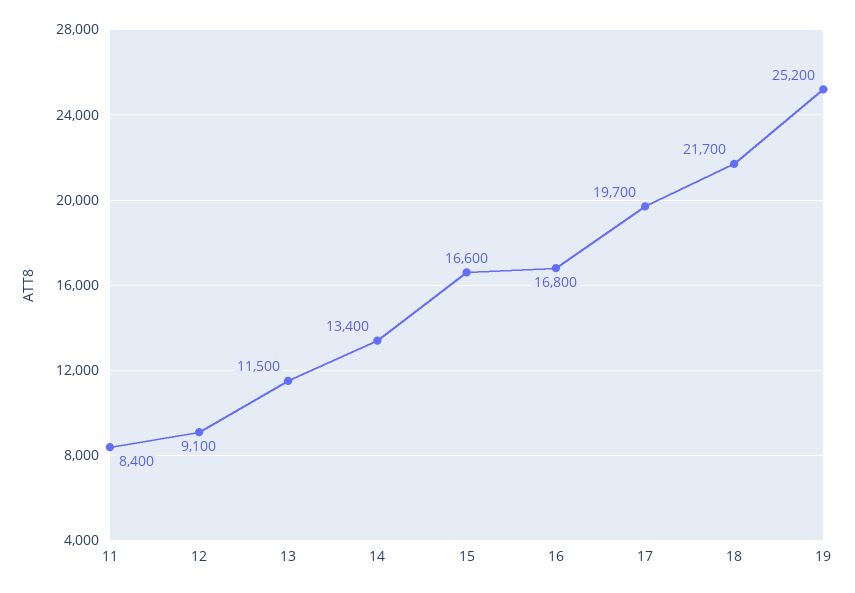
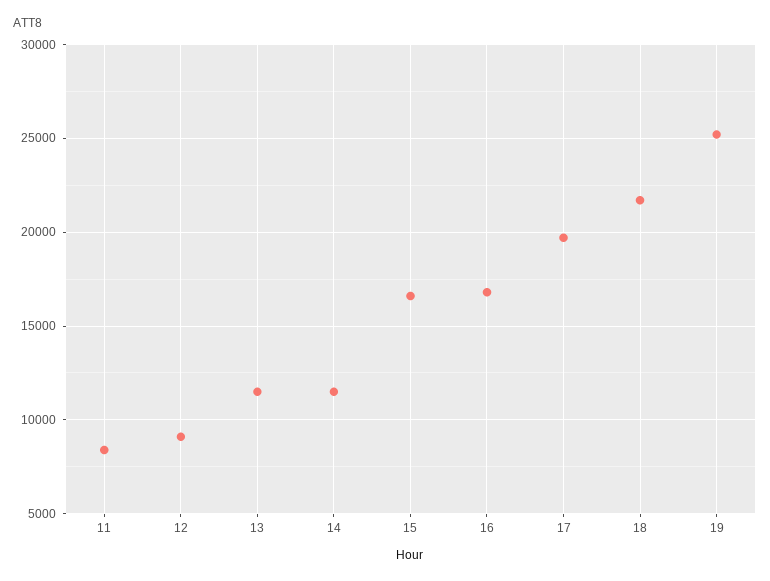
  {
    "11": 8400,
    "12": 9100,
    "13": 11500,
-   "14": 13400,
+   "14": 11500,
    "15": 16600,
    "16": 16800,
    "17": 19700,
    "18": 21700,
    "19": 25200
  }

